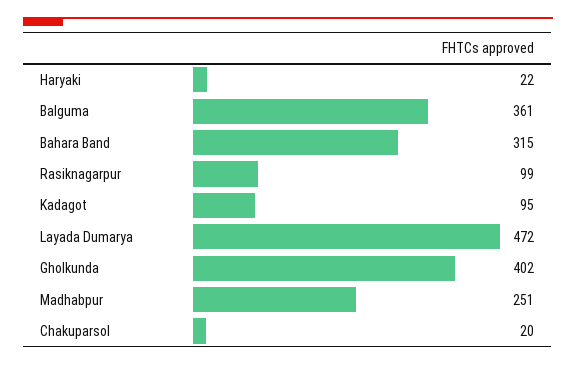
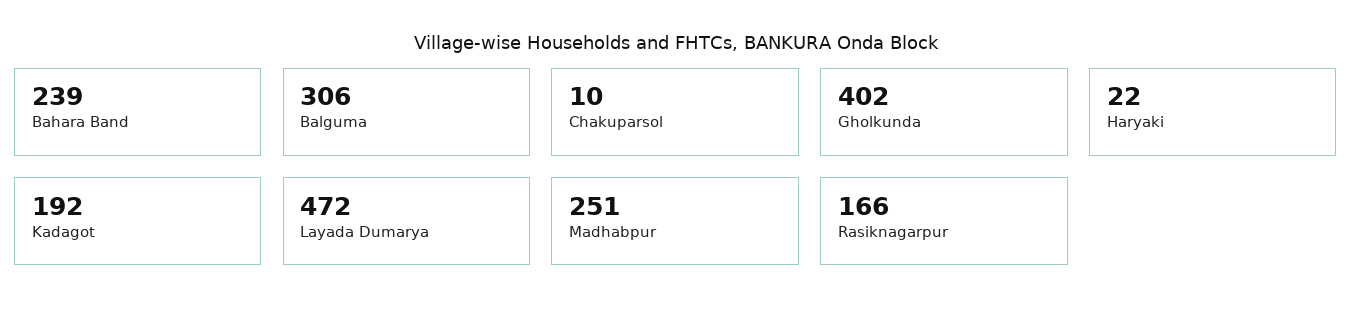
  {
    "Haryaki": 22,
-   "Balguma": 361,
+   "Balguma": 306,
-   "Bahara Band": 315,
+   "Bahara Band": 239,
-   "Rasiknagarpur": 99,
+   "Rasiknagarpur": 166,
-   "Kadagot": 95,
+   "Kadagot": 192,
    "Layada Dumarya": 472,
    "Gholkunda": 402,
    "Madhabpur": 251,
-   "Chakuparsol": 20
+   "Chakuparsol": 10
  }

